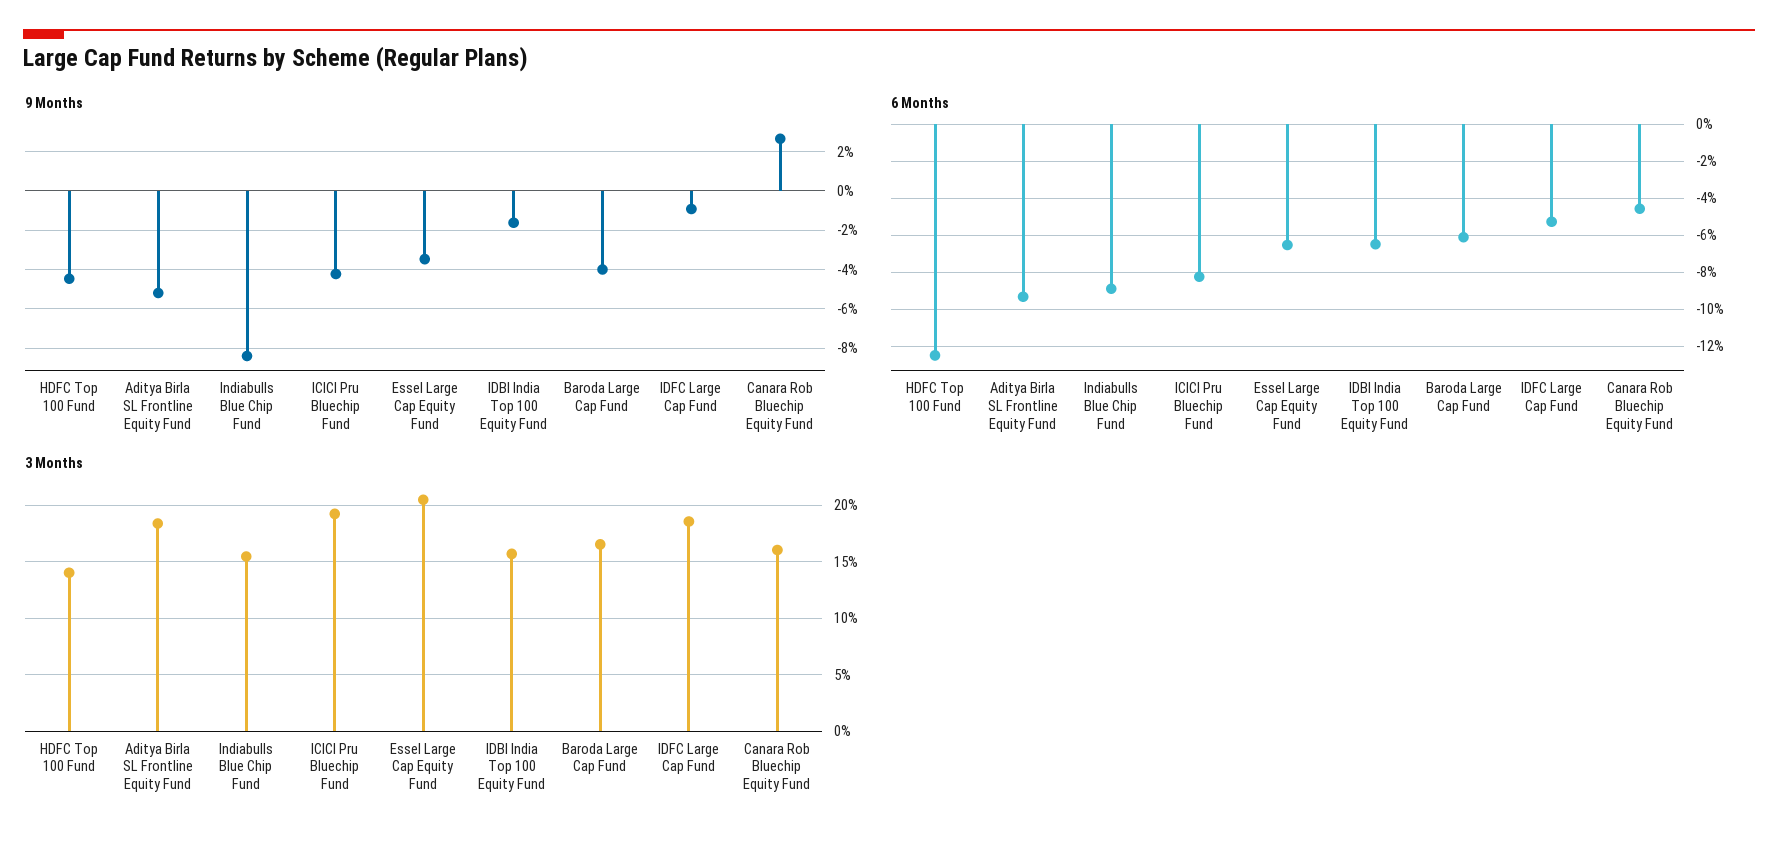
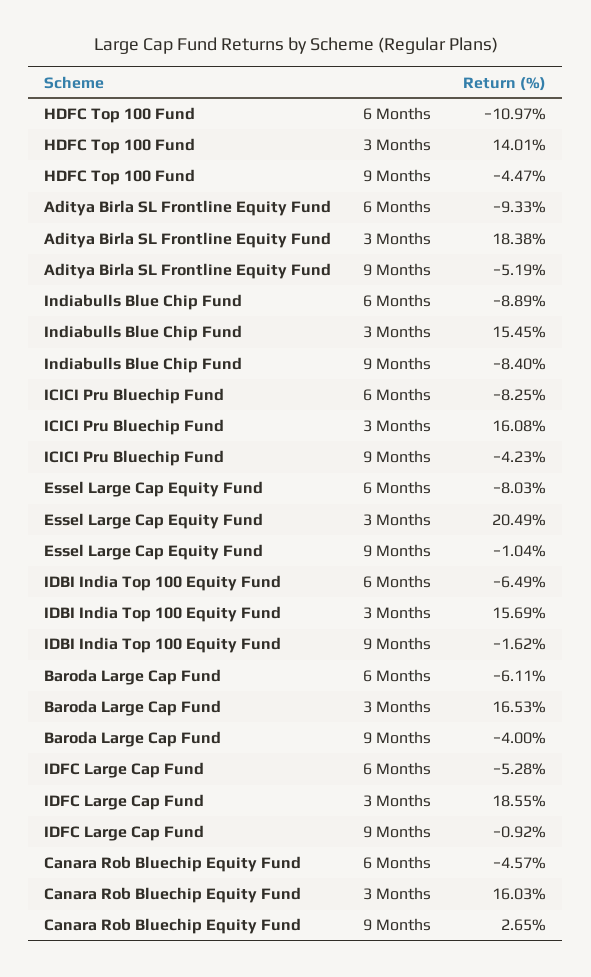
  {
    "9 Months": {
      "HDFC Top 100 Fund": -4.47,
      "Aditya Birla SL Frontline Equity Fund": -5.19,
      "Indiabulls Blue Chip Fund": -8.4,
      "ICICI Pru Bluechip Fund": -4.23,
-     "Essel Large Cap Equity Fund": -3.5,
+     "Essel Large Cap Equity Fund": -1.04,
      "IDBI India Top 100 Equity Fund": -1.62,
      "Baroda Large Cap Fund": -4,
      "IDFC Large Cap Fund": -0.92,
      "Canara Rob Bluechip Equity Fund": 2.65
    },
    "6 Months": {
-     "HDFC Top 100 Fund": -12.5,
+     "HDFC Top 100 Fund": -10.97,
      "Aditya Birla SL Frontline Equity Fund": -9.33,
      "Indiabulls Blue Chip Fund": -8.89,
      "ICICI Pru Bluechip Fund": -8.25,
-     "Essel Large Cap Equity Fund": -6.5,
+     "Essel Large Cap Equity Fund": -8.03,
      "IDBI India Top 100 Equity Fund": -6.49,
      "Baroda Large Cap Fund": -6.11,
      "IDFC Large Cap Fund": -5.28,
      "Canara Rob Bluechip Equity Fund": -4.57
    },
    "3 Months": {
      "HDFC Top 100 Fund": 14.01,
      "Aditya Birla SL Frontline Equity Fund": 18.38,
      "Indiabulls Blue Chip Fund": 15.45,
-     "ICICI Pru Bluechip Fund": 19,
+     "ICICI Pru Bluechip Fund": 16.08,
      "Essel Large Cap Equity Fund": 20.49,
      "IDBI India Top 100 Equity Fund": 15.69,
      "Baroda Large Cap Fund": 16.53,
      "IDFC Large Cap Fund": 18.55,
      "Canara Rob Bluechip Equity Fund": 16.03
    }
  }

